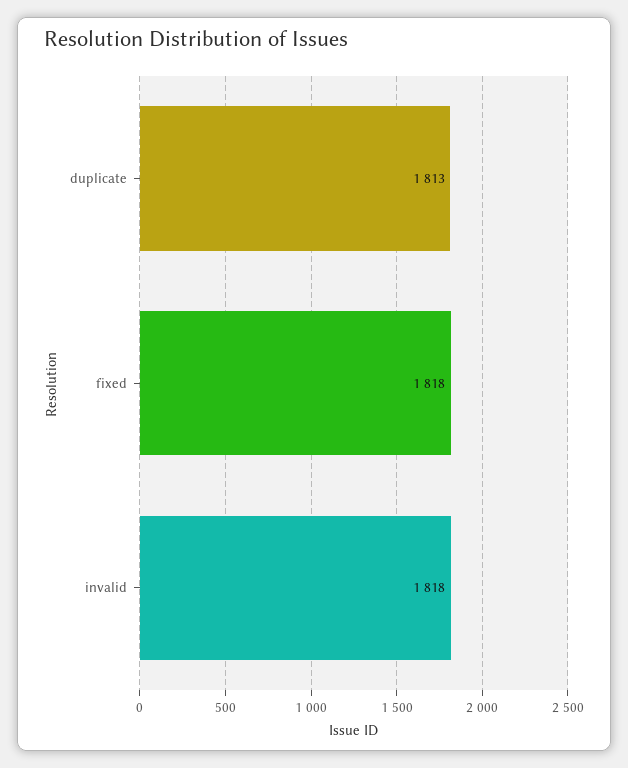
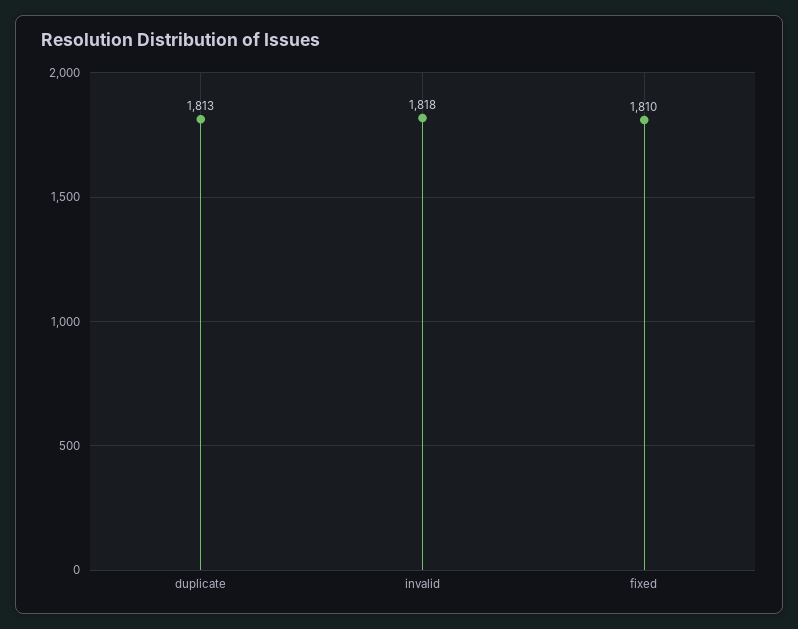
  {
    "duplicate": 1813,
-   "fixed": 1818,
+   "fixed": 1810,
    "invalid": 1818
  }

